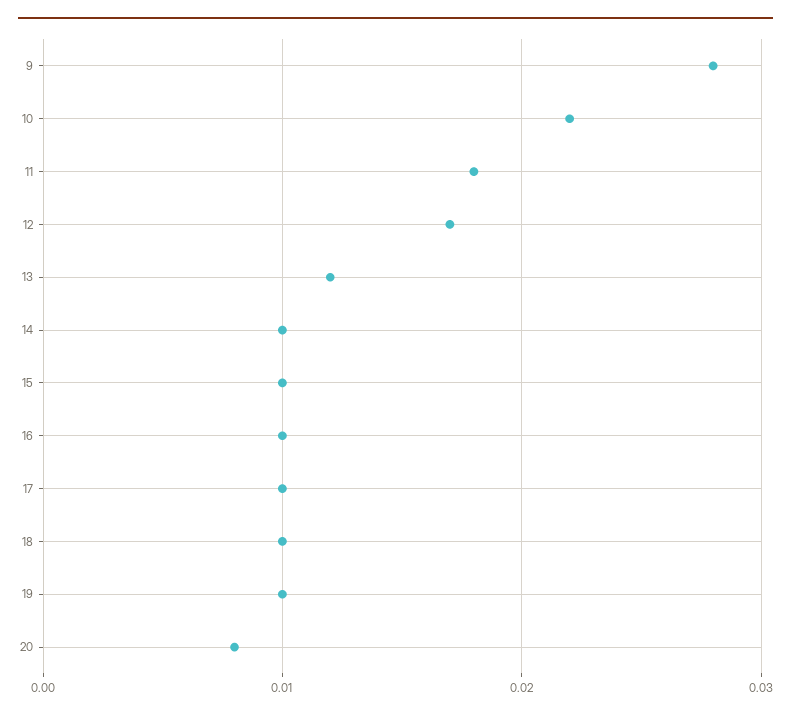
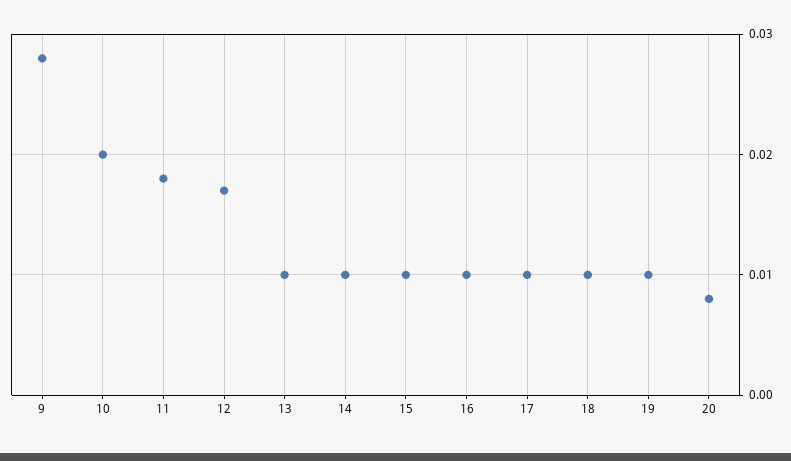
  {
    "9": 0.028,
-   "10": 0.022,
+   "10": 0.02,
    "11": 0.018,
    "12": 0.017,
-   "13": 0.012,
+   "13": 0.01,
    "14": 0.01,
    "15": 0.01,
    "16": 0.01,
    "17": 0.01,
    "18": 0.01,
    "19": 0.01,
    "20": 0.008
  }

